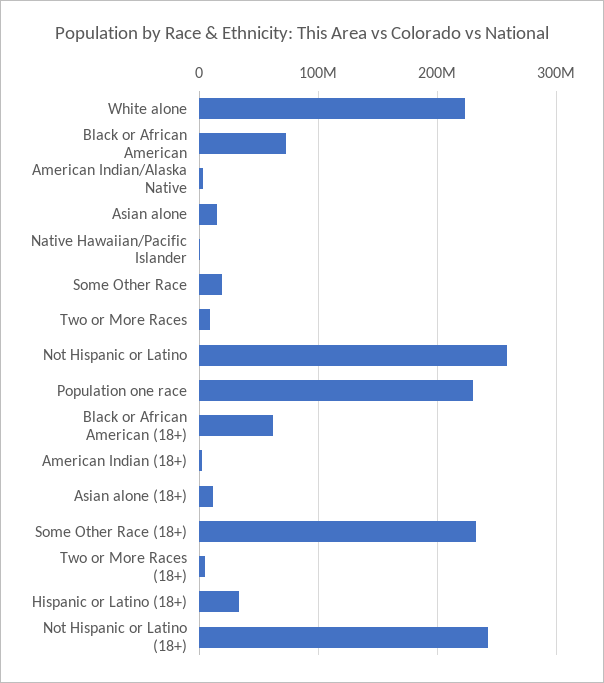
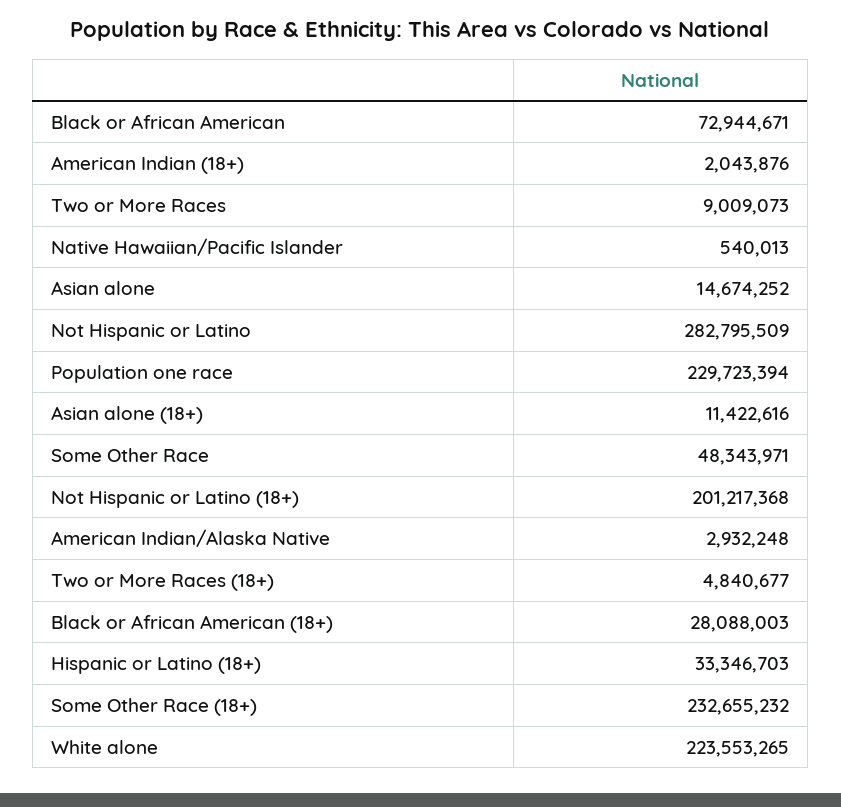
  {
    "White alone": 223553265,
    "Black or African American": 72944671,
    "American Indian/Alaska Native": 2932248,
    "Asian alone": 14674252,
    "Native Hawaiian/Pacific Islander": 540013,
-   "Some Other Race": 20000000,
+   "Some Other Race": 48343971,
    "Two or More Races": 9009073,
-   "Not Hispanic or Latino": 260000000,
+   "Not Hispanic or Latino": 282795509,
    "Population one race": 229723394,
-   "Black or African American (18+)": 60000000,
+   "Black or African American (18+)": 28088003,
    "American Indian (18+)": 2043876,
    "Asian alone (18+)": 11422616,
    "Some Other Race (18+)": 232655232,
    "Two or More Races (18+)": 4840677,
    "Hispanic or Latino (18+)": 33346703,
-   "Not Hispanic or Latino (18+)": 240000000
+   "Not Hispanic or Latino (18+)": 201217368
  }

